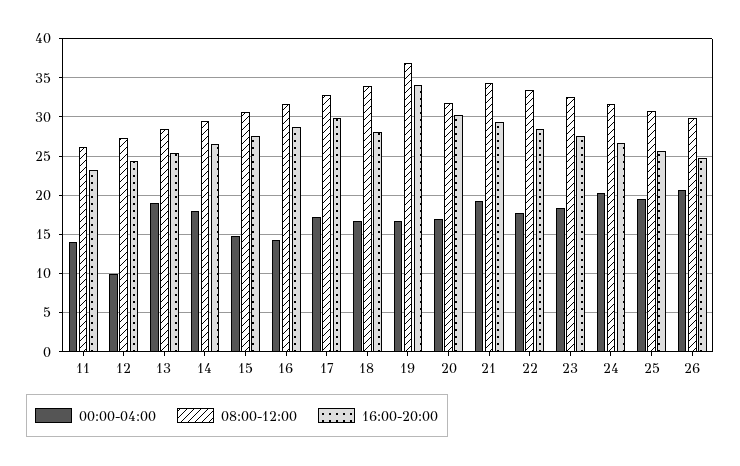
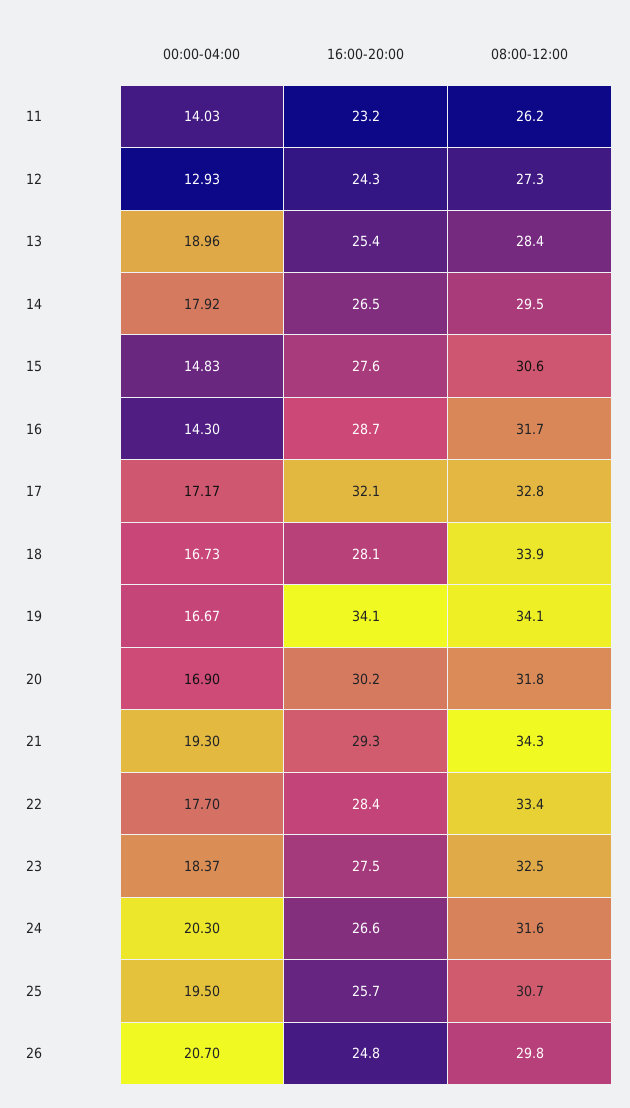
  {
    "00:00-04:00": {
      "11": 14.03,
-     "12": 10,
+     "12": 12.93,
      "13": 18.96,
      "14": 17.92,
      "15": 14.83,
      "16": 14.3,
      "17": 17.17,
      "18": 16.73,
      "19": 16.67,
      "20": 16.9,
      "21": 19.3,
      "22": 17.7,
      "23": 18.37,
      "24": 20.3,
      "25": 19.5,
      "26": 20.7
    },
    "08:00-12:00": {
      "11": 26.2,
      "12": 27.3,
      "13": 28.4,
      "14": 29.5,
      "15": 30.6,
      "16": 31.7,
      "17": 32.8,
      "18": 33.9,
-     "19": 37,
+     "19": 34.1,
      "20": 31.8,
      "21": 34.3,
      "22": 33.4,
      "23": 32.5,
      "24": 31.6,
      "25": 30.7,
      "26": 29.8
    },
    "16:00-20:00": {
      "11": 23.2,
      "12": 24.3,
      "13": 25.4,
      "14": 26.5,
      "15": 27.6,
      "16": 28.7,
-     "17": 30,
+     "17": 32.1,
      "18": 28.1,
      "19": 34.1,
      "20": 30.2,
      "21": 29.3,
      "22": 28.4,
      "23": 27.5,
      "24": 26.6,
      "25": 25.7,
      "26": 24.8
    }
  }

